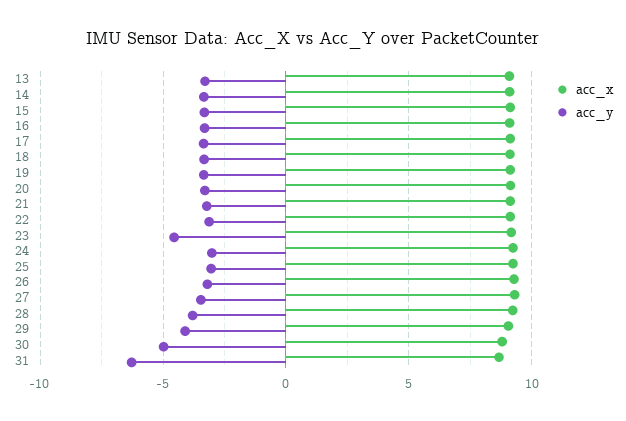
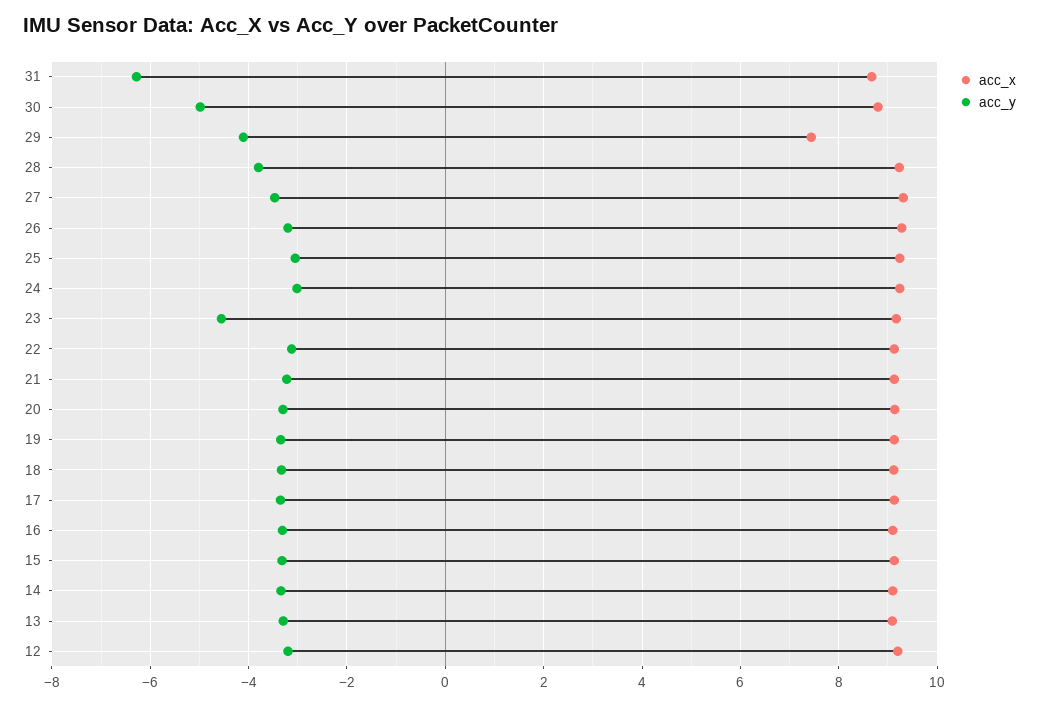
  {
    "acc_x": {
      "13": 9,
      "14": 9.2,
      "15": 9.2,
      "16": 9.2,
      "17": 9.2,
      "18": 9.2,
      "19": 9.2,
      "20": 9.2,
      "21": 9.2,
      "22": 9.2,
      "23": 9.2,
      "24": 9.2,
      "25": 9.2,
      "26": 9.2,
      "27": 9.4,
      "28": 9.2,
-     "29": 9,
+     "29": 7.4,
      "30": 8.8,
-     "31": 8.6
+     "31": 8.6,
+     "12": 9.2
    },
    "acc_y": {
      "13": -3.2,
      "14": -3.4,
      "15": -3.4,
      "16": -3.4,
      "17": -3.4,
      "18": -3.4,
      "19": -3.4,
      "20": -3.4,
      "21": -3.2,
      "22": -3.2,
      "23": -4.6,
      "24": -3,
      "25": -3,
      "26": -3.2,
      "27": -3.4,
      "28": -3.8,
      "29": -4.2,
      "30": -5,
-     "31": -6.2
+     "31": -6.2,
+     "12": -3.2
    }
  }

